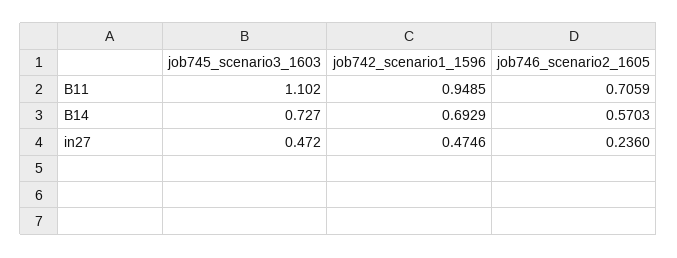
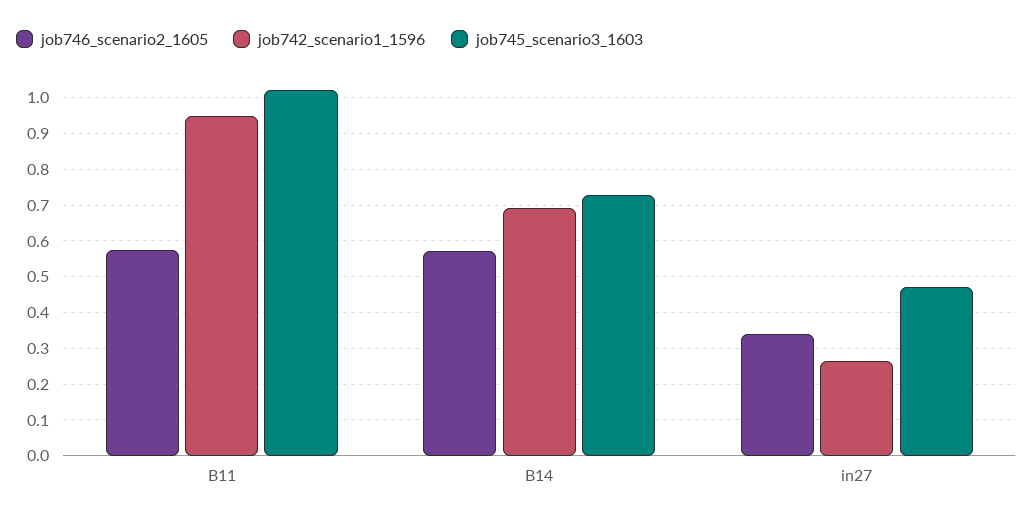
  {
    "job745_scenario3_1603": {
-     "B11": 1.102,
+     "B11": 1.02,
      "B14": 0.727,
      "in27": 0.472
    },
    "job742_scenario1_1596": {
      "B11": 0.9485,
      "B14": 0.6929,
-     "in27": 0.4746
+     "in27": 0.26
    },
    "job746_scenario2_1605": {
-     "B11": 0.7059,
+     "B11": 0.58,
      "B14": 0.5703,
-     "in27": 0.236
+     "in27": 0.34
    }
  }

